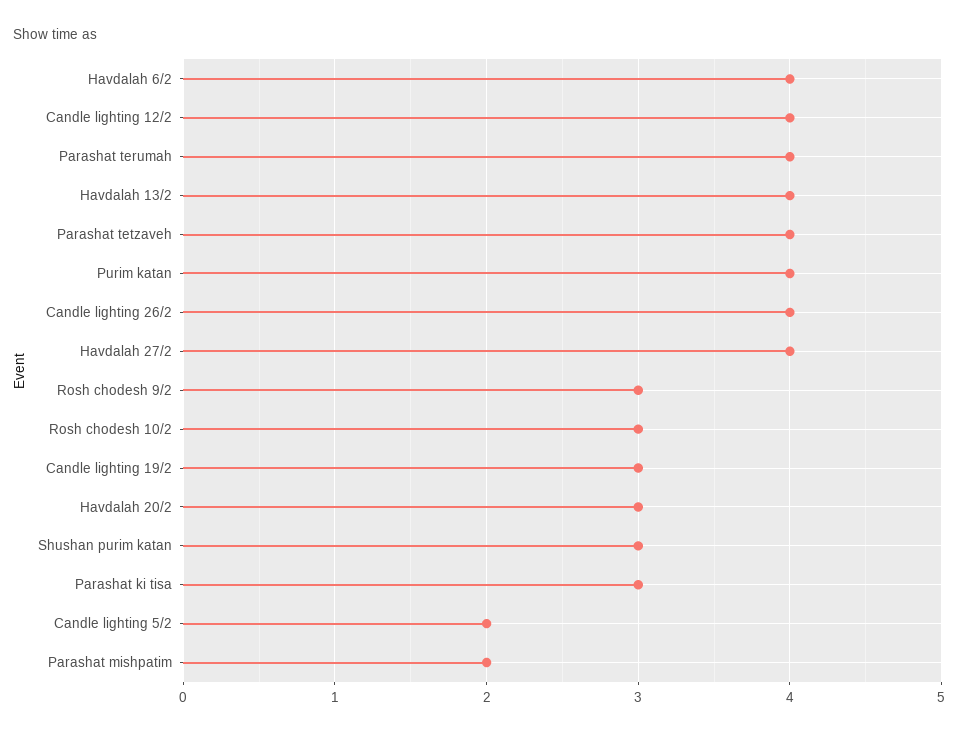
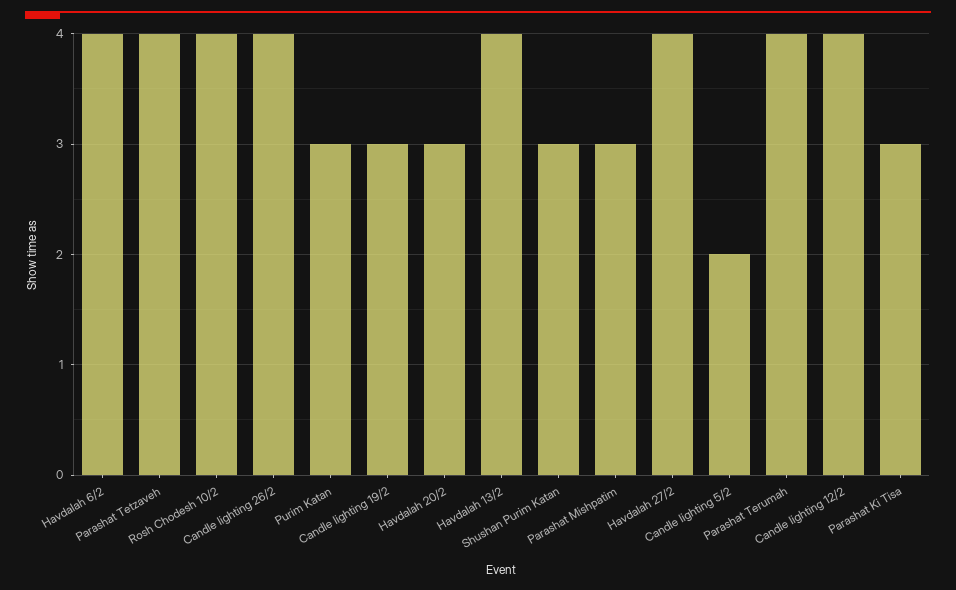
  {
    "Havdalah 6/2": 4,
    "Candle lighting 12/2": 4,
    "Parashat terumah": 4,
    "Havdalah 13/2": 4,
    "Parashat tetzaveh": 4,
-   "Purim katan": 4,
+   "Purim katan": 3,
    "Candle lighting 26/2": 4,
    "Havdalah 27/2": 4,
-   "Rosh chodesh 9/2": 3,
-   "Rosh chodesh 10/2": 3,
+   "Rosh chodesh 10/2": 4,
    "Candle lighting 19/2": 3,
    "Havdalah 20/2": 3,
    "Shushan purim katan": 3,
    "Parashat ki tisa": 3,
    "Candle lighting 5/2": 2,
-   "Parashat mishpatim": 2
+   "Parashat mishpatim": 3
  }

